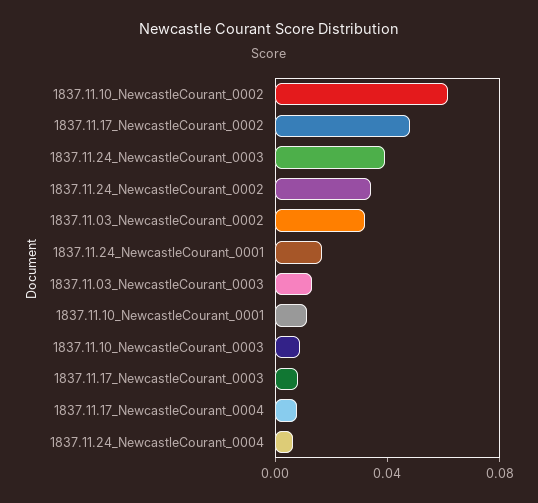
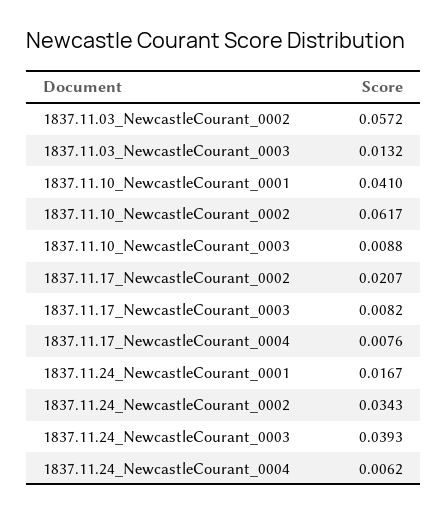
  {
    "1837.11.10_NewcastleCourant_0002": 0.0617,
-   "1837.11.17_NewcastleCourant_0002": 0.05,
+   "1837.11.17_NewcastleCourant_0002": 0.0207,
    "1837.11.24_NewcastleCourant_0003": 0.0393,
    "1837.11.24_NewcastleCourant_0002": 0.0343,
-   "1837.11.03_NewcastleCourant_0002": 0.03,
+   "1837.11.03_NewcastleCourant_0002": 0.0572,
    "1837.11.24_NewcastleCourant_0001": 0.0167,
    "1837.11.03_NewcastleCourant_0003": 0.0132,
-   "1837.11.10_NewcastleCourant_0001": 0.01,
+   "1837.11.10_NewcastleCourant_0001": 0.041,
    "1837.11.10_NewcastleCourant_0003": 0.0088,
    "1837.11.17_NewcastleCourant_0003": 0.0082,
    "1837.11.17_NewcastleCourant_0004": 0.0076,
    "1837.11.24_NewcastleCourant_0004": 0.0062
  }

